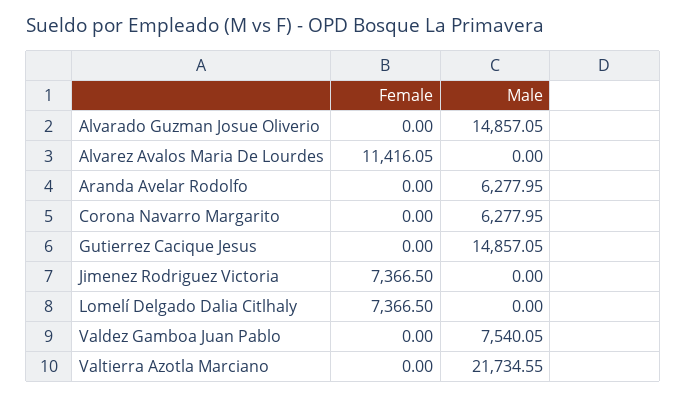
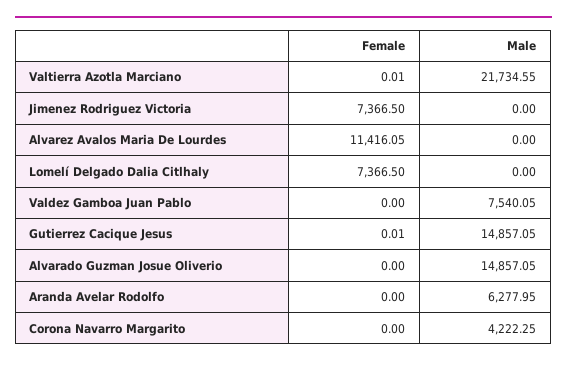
  {
    "Female": {
      "Alvarado Guzman Josue Oliverio": 0,
      "Alvarez Avalos Maria De Lourdes": 11416.05,
      "Aranda Avelar Rodolfo": 0,
      "Corona Navarro Margarito": 0,
-     "Gutierrez Cacique Jesus": 0,
+     "Gutierrez Cacique Jesus": 0.01,
      "Jimenez Rodriguez Victoria": 7366.5,
      "Lomelí Delgado Dalia Citlhaly": 7366.5,
      "Valdez Gamboa Juan Pablo": 0,
-     "Valtierra Azotla Marciano": 0
+     "Valtierra Azotla Marciano": 0.01
    },
    "Male": {
      "Alvarado Guzman Josue Oliverio": 14857.05,
      "Alvarez Avalos Maria De Lourdes": 0,
      "Aranda Avelar Rodolfo": 6277.95,
-     "Corona Navarro Margarito": 6277.95,
+     "Corona Navarro Margarito": 4222.25,
      "Gutierrez Cacique Jesus": 14857.05,
      "Jimenez Rodriguez Victoria": 0,
      "Lomelí Delgado Dalia Citlhaly": 0,
      "Valdez Gamboa Juan Pablo": 7540.05,
      "Valtierra Azotla Marciano": 21734.55
    }
  }

